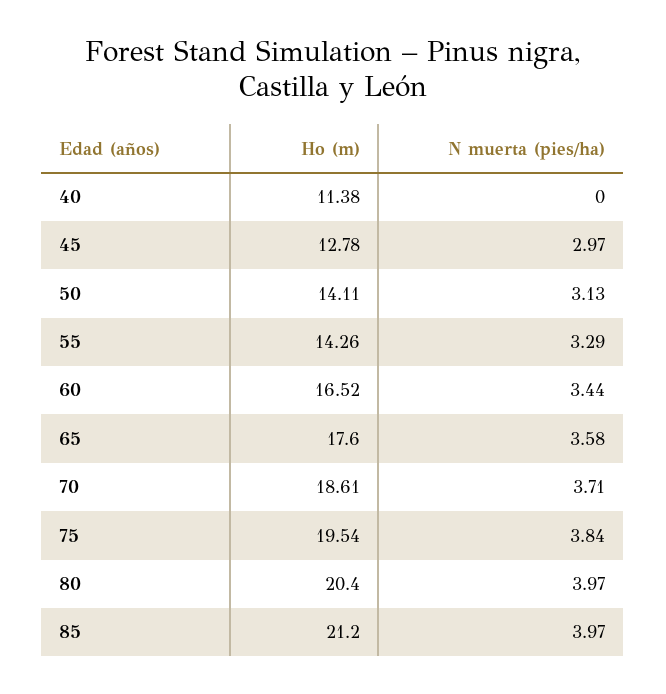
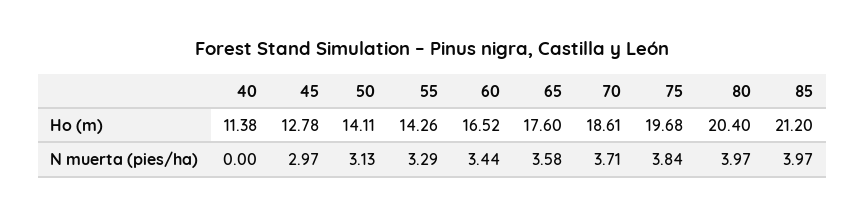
  {
    "Ho (m)": {
      "40": 11.38,
      "45": 12.78,
      "50": 14.11,
      "55": 14.26,
      "60": 16.52,
      "65": 17.6,
      "70": 18.61,
-     "75": 19.54,
+     "75": 19.68,
      "80": 20.4,
      "85": 21.2
    },
    "N muerta (pies/ha)": {
      "40": 0,
      "45": 2.97,
      "50": 3.13,
      "55": 3.29,
      "60": 3.44,
      "65": 3.58,
      "70": 3.71,
      "75": 3.84,
      "80": 3.97,
      "85": 3.97
    }
  }

